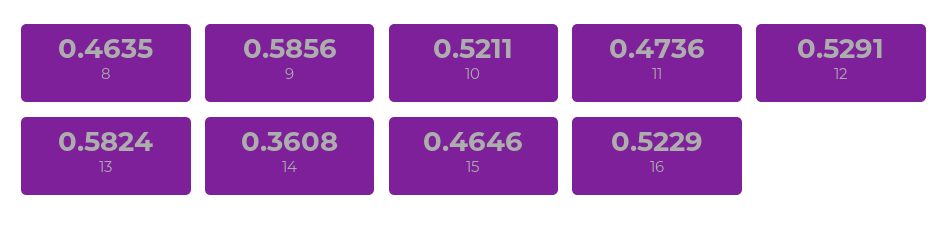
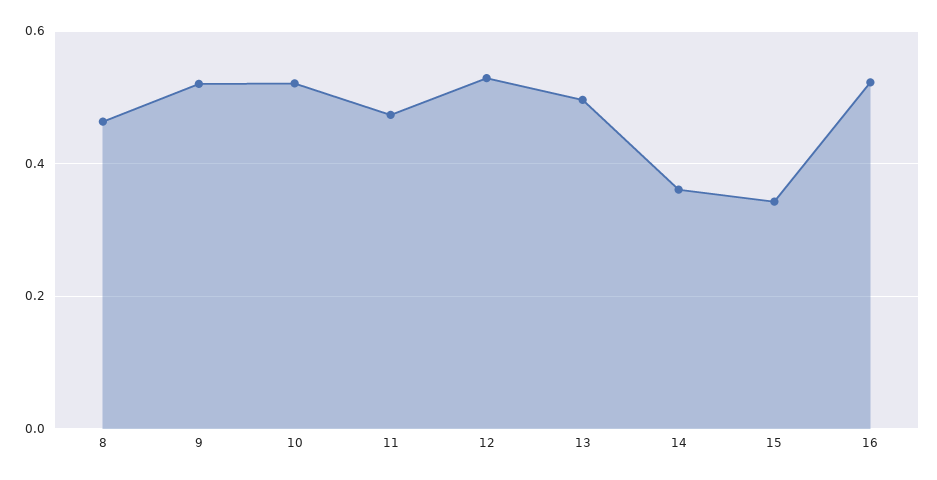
  {
    "8": 0.4635,
-   "9": 0.5856,
+   "9": 0.52,
    "10": 0.5211,
    "11": 0.4736,
    "12": 0.5291,
-   "13": 0.5824,
+   "13": 0.5,
    "14": 0.3608,
-   "15": 0.4646,
+   "15": 0.34,
    "16": 0.5229
  }

